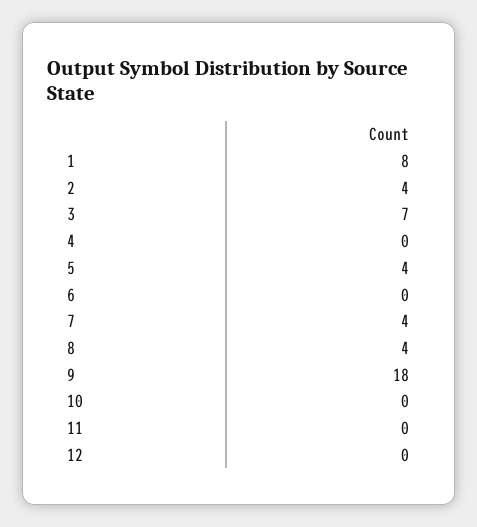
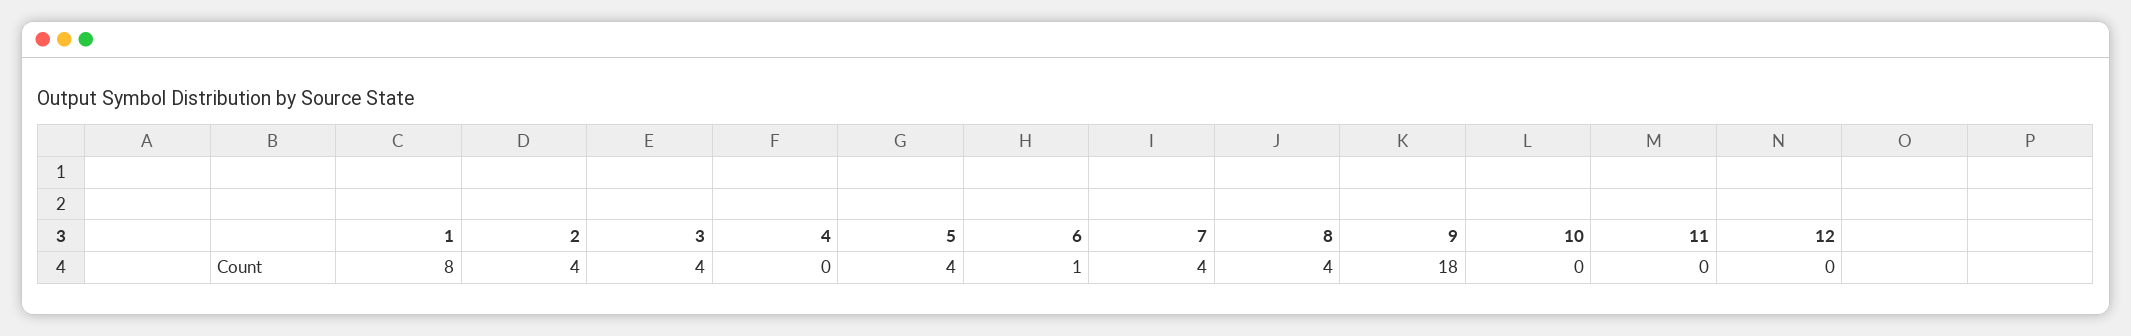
  {
    "1": 8,
    "2": 4,
-   "3": 7,
+   "3": 4,
    "4": 0,
    "5": 4,
-   "6": 0,
+   "6": 1,
    "7": 4,
    "8": 4,
    "9": 18,
    "10": 0,
    "11": 0,
    "12": 0
  }

